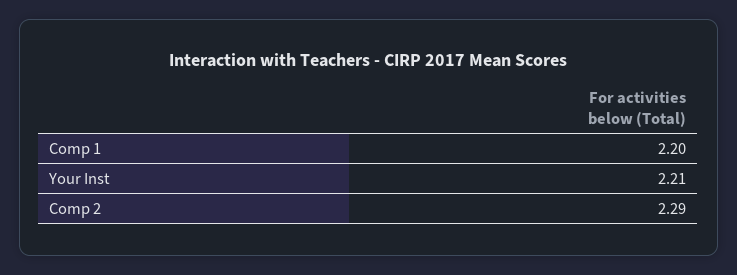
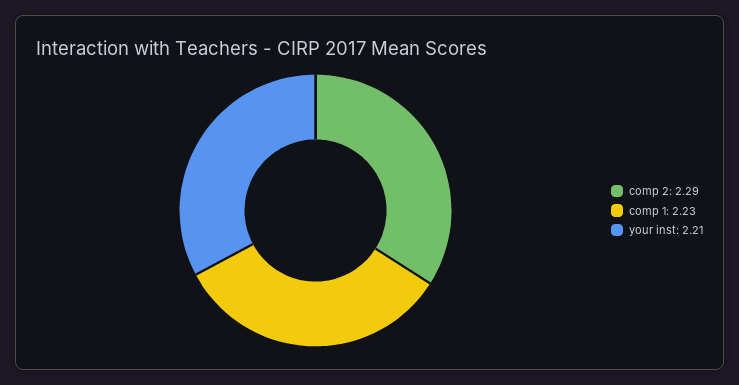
  {
-   "Comp 1": 2.2,
+   "Comp 1": 2.23,
    "Your Inst": 2.21,
    "Comp 2": 2.29
  }

